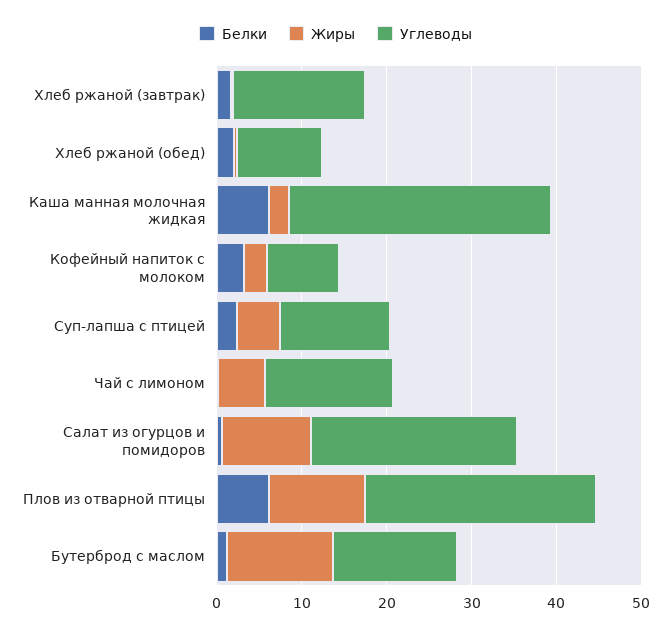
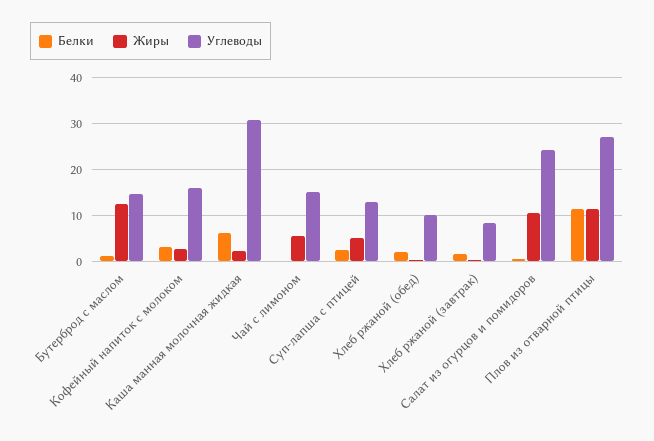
  {
    "Белки": {
      "Хлеб ржаной (завтрак)": 2,
      "Хлеб ржаной (обед)": 2,
      "Каша манная молочная жидкая": 6,
      "Кофейный напиток с молоком": 4,
      "Суп-лапша с птицей": 2,
      "Чай с лимоном": 0,
      "Салат из огурцов и помидоров": 0,
-     "Плов из отварной птицы": 6,
+     "Плов из отварной птицы": 12,
      "Бутерброд с маслом": 2
    },
    "Жиры": {
      "Хлеб ржаной (завтрак)": 0,
      "Хлеб ржаной (обед)": 0,
      "Каша манная молочная жидкая": 2,
      "Кофейный напиток с молоком": 2,
      "Суп-лапша с птицей": 6,
      "Чай с лимоном": 6,
      "Салат из огурцов и помидоров": 10,
      "Плов из отварной птицы": 12,
      "Бутерброд с маслом": 12
    },
    "Углеводы": {
-     "Хлеб ржаной (завтрак)": 16,
+     "Хлеб ржаной (завтрак)": 8,
      "Хлеб ржаной (обед)": 10,
      "Каша манная молочная жидкая": 30,
-     "Кофейный напиток с молоком": 8,
+     "Кофейный напиток с молоком": 16,
      "Суп-лапша с птицей": 12,
      "Чай с лимоном": 16,
      "Салат из огурцов и помидоров": 24,
      "Плов из отварной птицы": 28,
      "Бутерброд с маслом": 14
    }
  }

